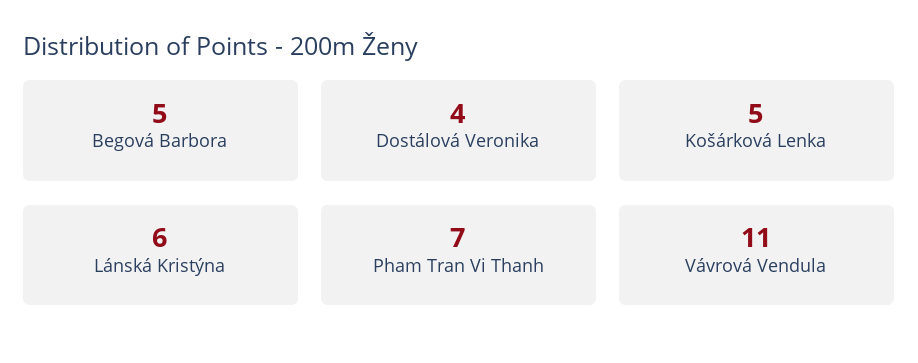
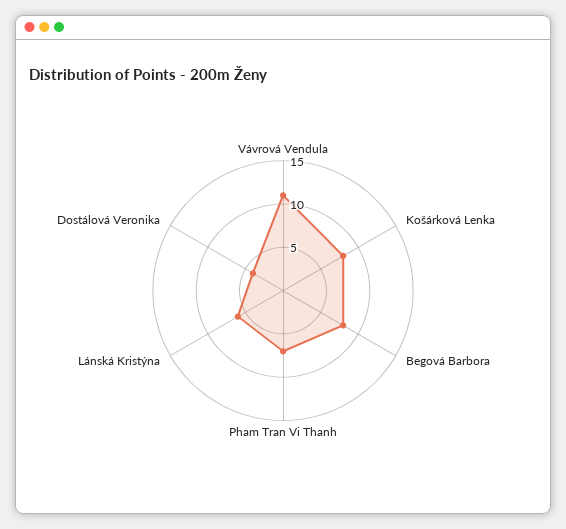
  {
-   "Begová Barbora": 5,
+   "Begová Barbora": 8,
    "Dostálová Veronika": 4,
-   "Košárková Lenka": 5,
+   "Košárková Lenka": 8,
    "Lánská Kristýna": 6,
    "Pham Tran Vi Thanh": 7,
    "Vávrová Vendula": 11
  }

